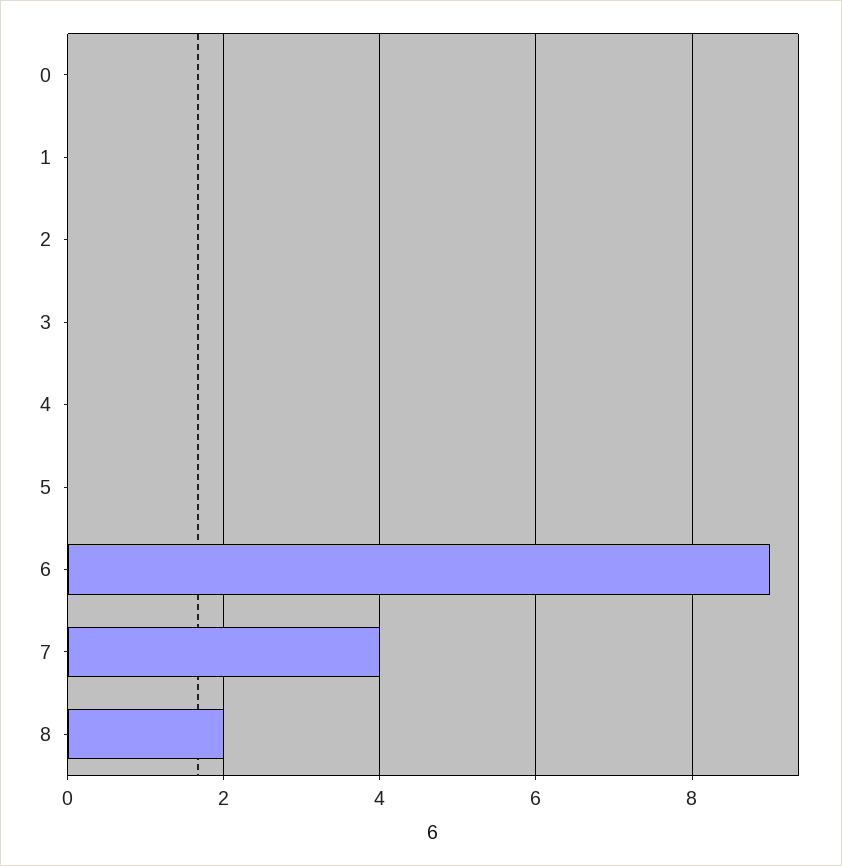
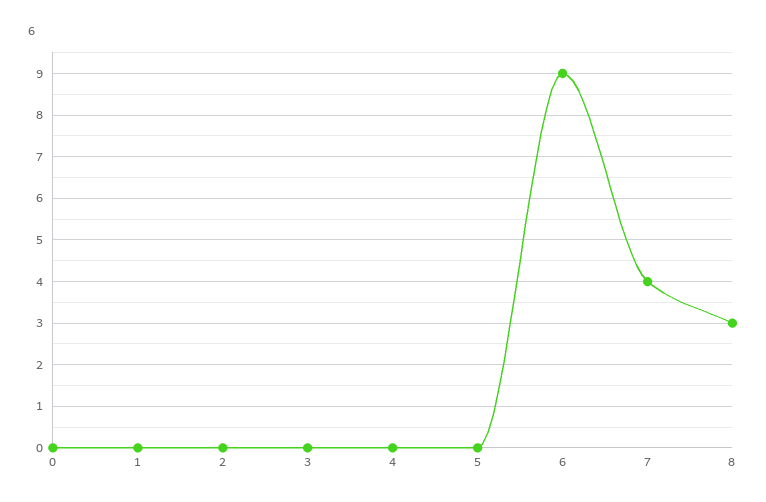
  {
    "0": 0,
    "1": 0,
    "2": 0,
    "3": 0,
    "4": 0,
    "5": 0,
    "6": 9,
    "7": 4,
-   "8": 2
+   "8": 3
  }

